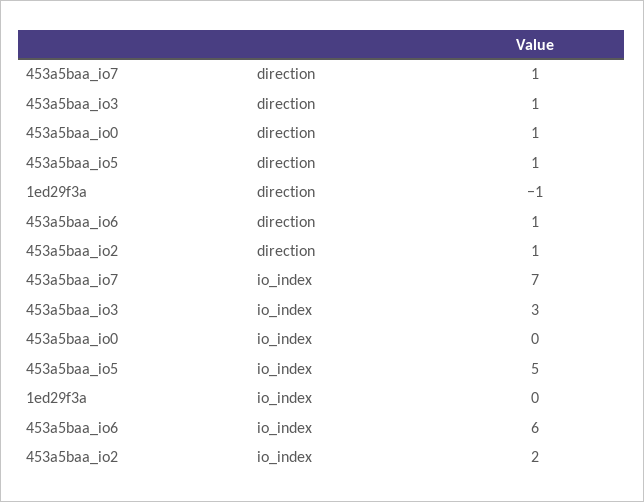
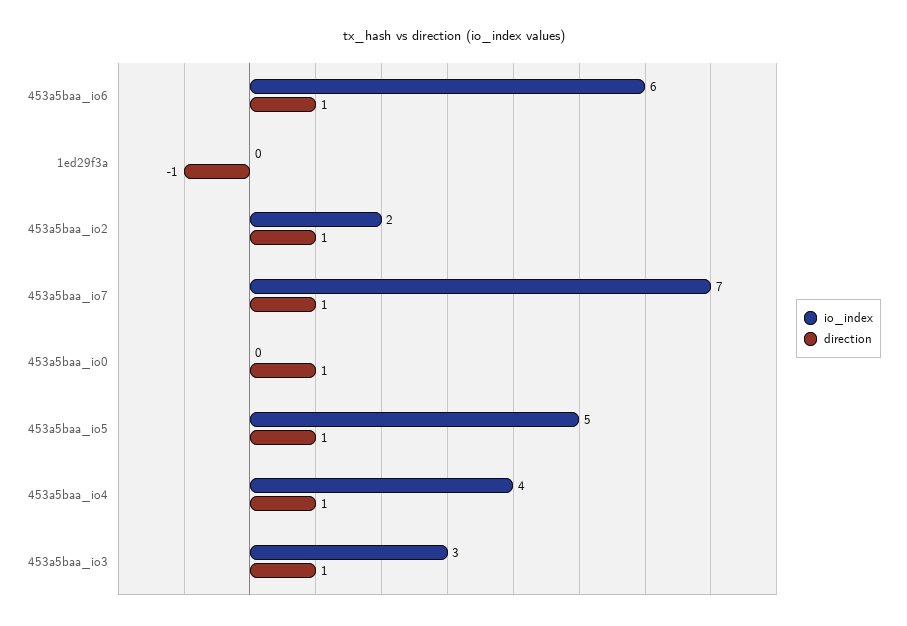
  {
    "direction": {
      "453a5baa_io7": 1,
      "453a5baa_io3": 1,
      "453a5baa_io0": 1,
      "453a5baa_io5": 1,
      "1ed29f3a": -1,
      "453a5baa_io6": 1,
-     "453a5baa_io2": 1
+     "453a5baa_io2": 1,
+     "453a5baa_io4": 1
    },
    "io_index": {
      "453a5baa_io7": 7,
      "453a5baa_io3": 3,
      "453a5baa_io0": 0,
      "453a5baa_io5": 5,
      "1ed29f3a": 0,
      "453a5baa_io6": 6,
-     "453a5baa_io2": 2
+     "453a5baa_io2": 2,
+     "453a5baa_io4": 4
    }
  }

